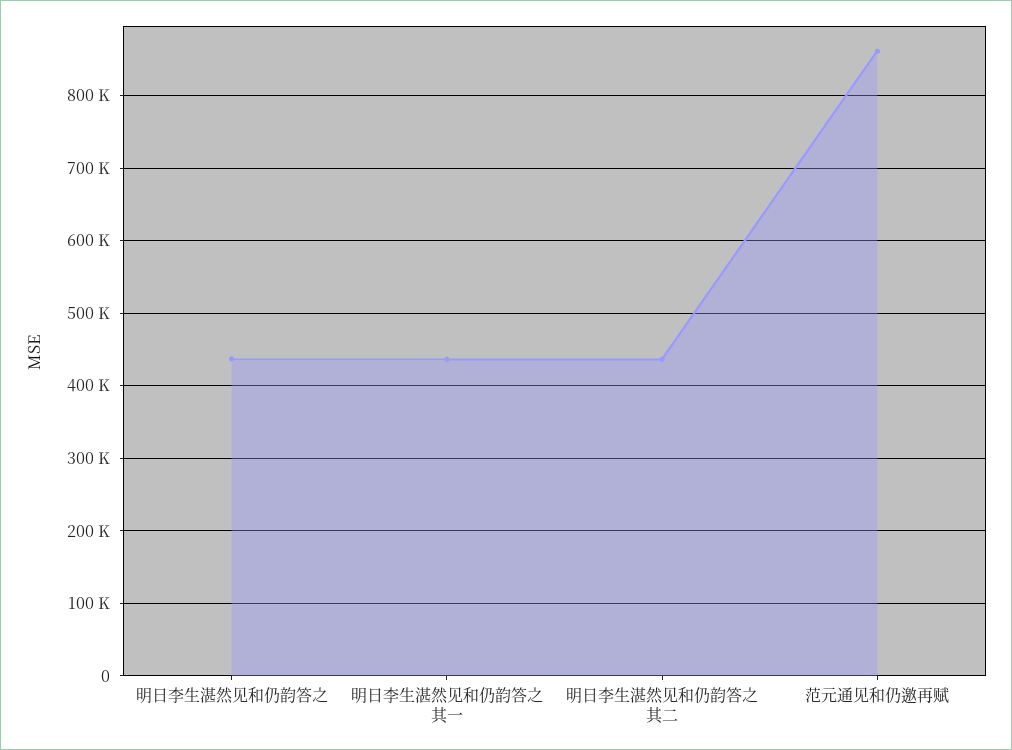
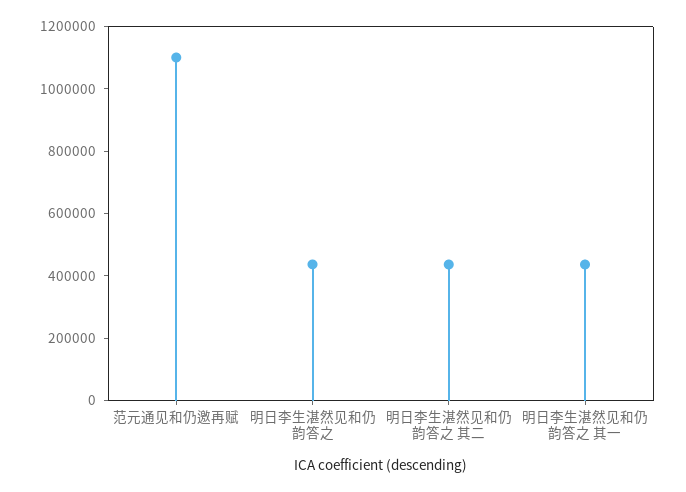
  {
    "明日李生湛然见和仍韵答之": 440000,
    "明日李生湛然见和仍韵答之 其一": 440000,
    "明日李生湛然见和仍韵答之 其二": 440000,
-   "范元通见和仍邀再赋": 860000
+   "范元通见和仍邀再赋": 1100000
  }

